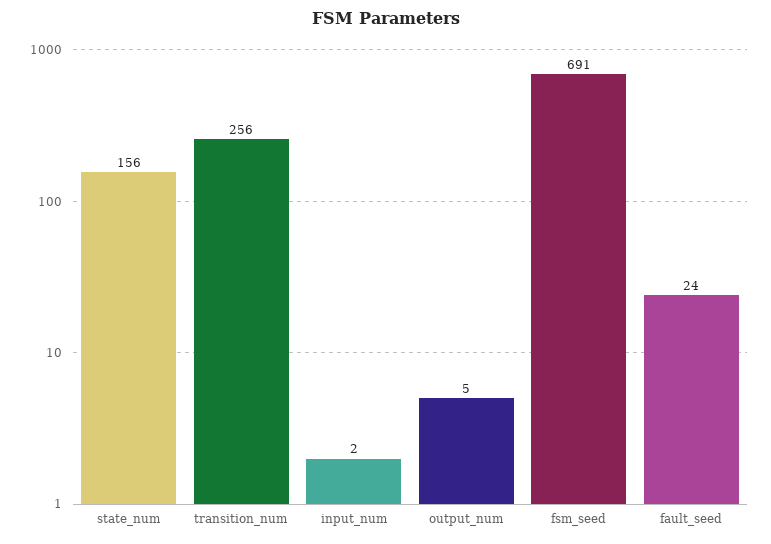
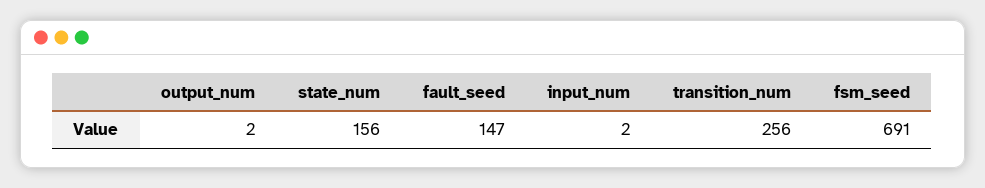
  {
    "state_num": 156,
    "transition_num": 256,
    "input_num": 2,
-   "output_num": 5,
+   "output_num": 2,
    "fsm_seed": 691,
-   "fault_seed": 24
+   "fault_seed": 147
  }

